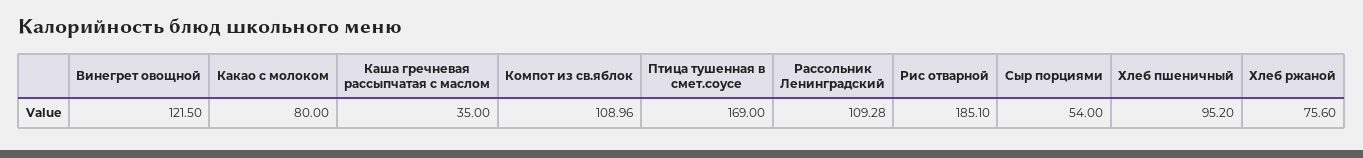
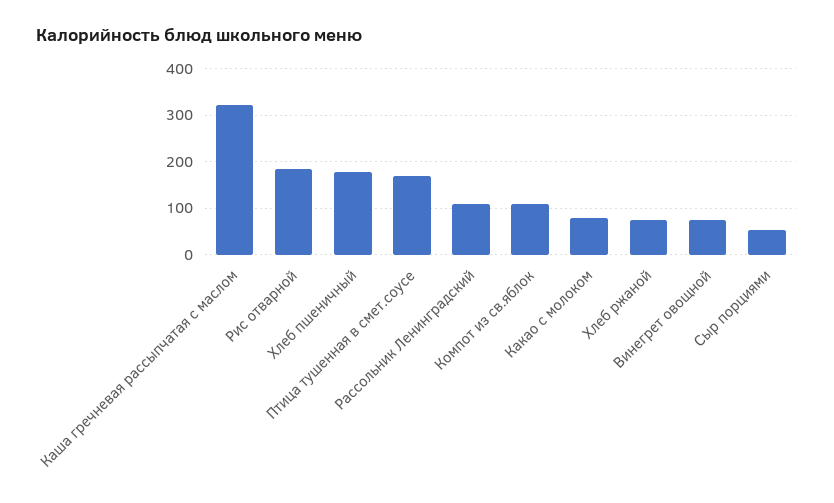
  {
-   "Винегрет овощной": 121.5,
+   "Винегрет овощной": 80,
    "Какао с молоком": 80,
-   "Каша гречневая рассыпчатая с маслом": 35,
+   "Каша гречневая рассыпчатая с маслом": 320,
    "Компот из св.яблок": 108.96,
    "Птица тушенная в смет.соусе": 169,
    "Рассольник Ленинградский": 109.28,
    "Рис отварной": 185.1,
    "Сыр порциями": 54,
-   "Хлеб пшеничный": 95.2,
+   "Хлеб пшеничный": 180,
    "Хлеб ржаной": 75.6
  }

